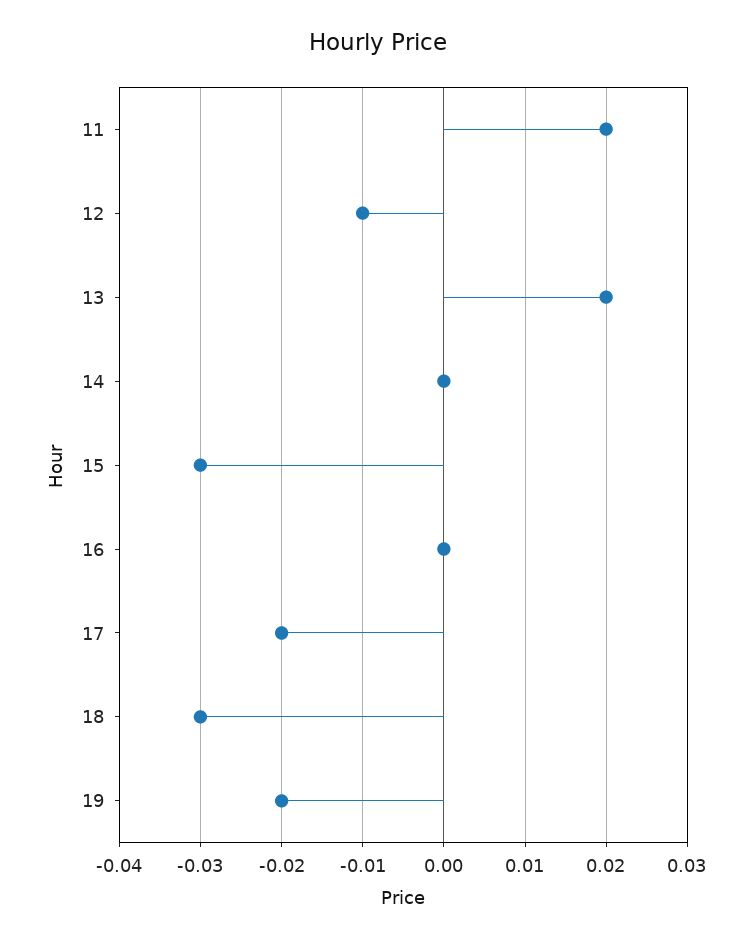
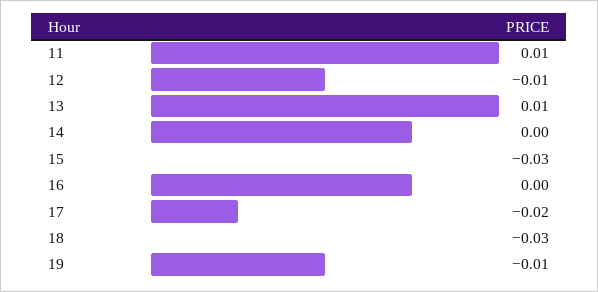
  {
-   "11": 0.02,
+   "11": 0.01,
    "12": -0.01,
-   "13": 0.02,
+   "13": 0.01,
    "14": 0,
    "15": -0.03,
    "16": 0,
    "17": -0.02,
    "18": -0.03,
-   "19": -0.02
+   "19": -0.01
  }

